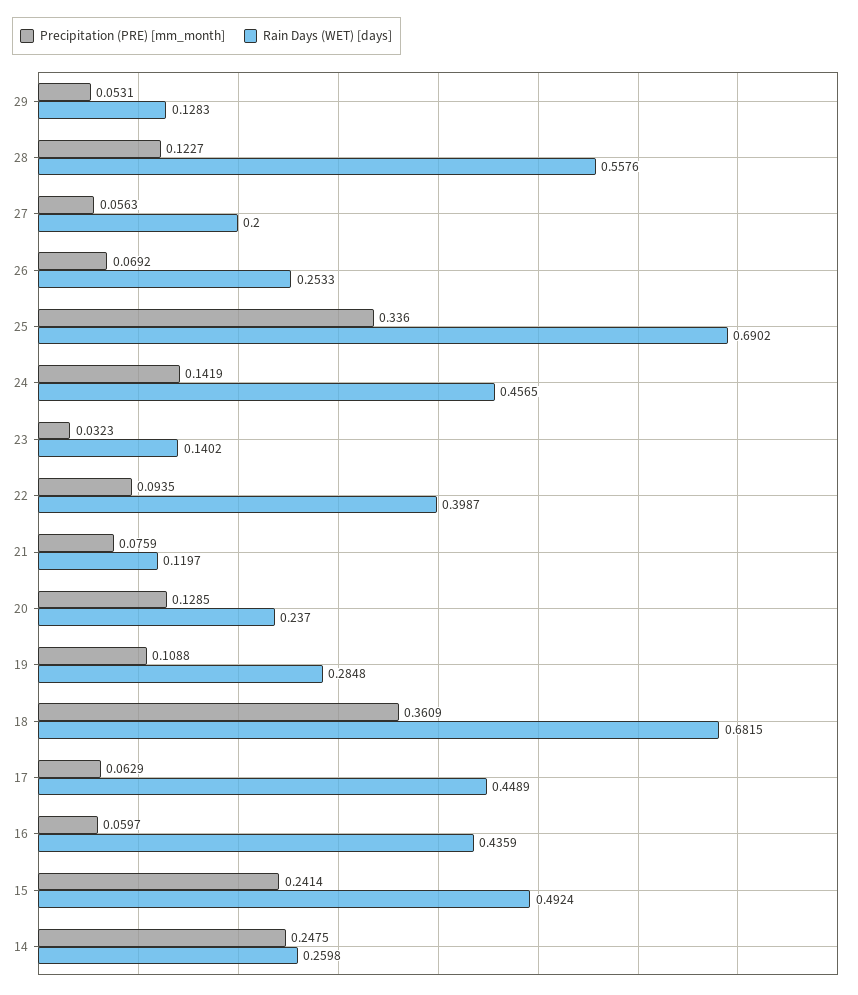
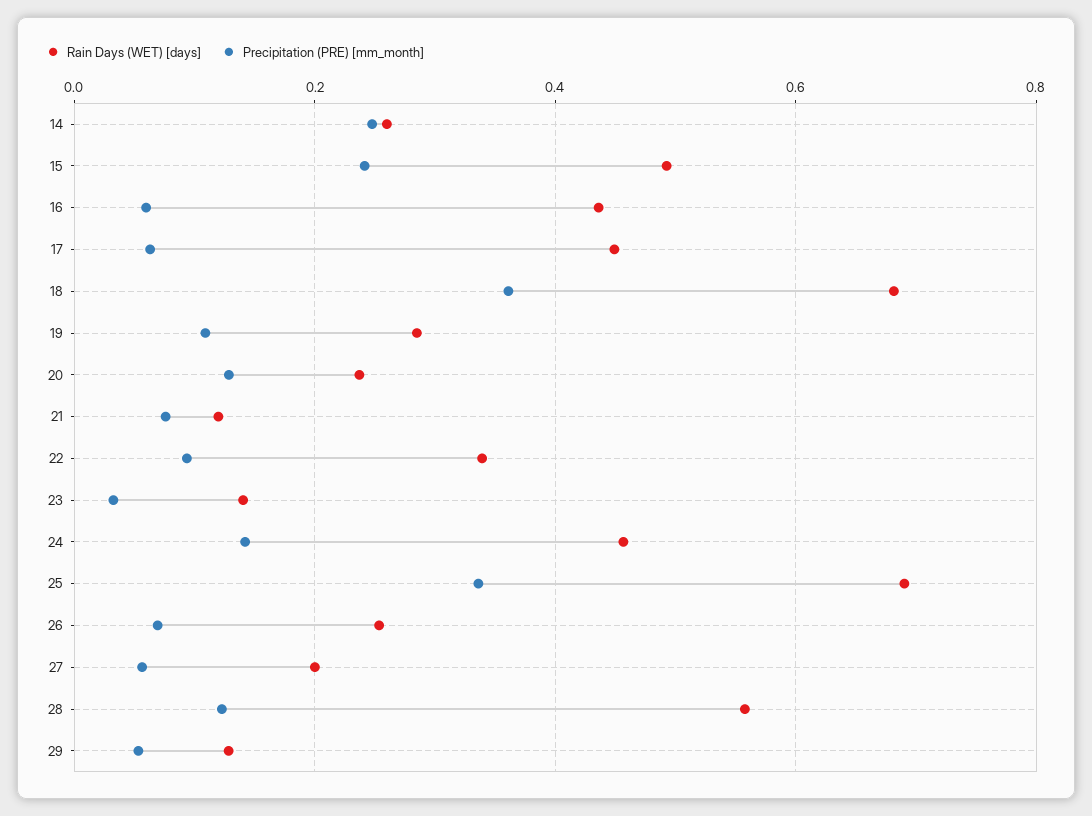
  {
    "Precipitation (PRE) [mm_month]": {
      "29": 0.0531,
      "28": 0.1227,
      "27": 0.0563,
      "26": 0.0692,
      "25": 0.336,
      "24": 0.1419,
      "23": 0.0323,
      "22": 0.0935,
      "21": 0.0759,
      "20": 0.1285,
      "19": 0.1088,
      "18": 0.3609,
      "17": 0.0629,
      "16": 0.0597,
      "15": 0.2414,
      "14": 0.2475
    },
    "Rain Days (WET) [days]": {
      "29": 0.1283,
      "28": 0.5576,
      "27": 0.2,
      "26": 0.2533,
      "25": 0.6902,
      "24": 0.4565,
      "23": 0.1402,
-     "22": 0.3987,
+     "22": 0.34,
      "21": 0.1197,
      "20": 0.237,
      "19": 0.2848,
      "18": 0.6815,
      "17": 0.4489,
      "16": 0.4359,
      "15": 0.4924,
      "14": 0.2598
    }
  }

